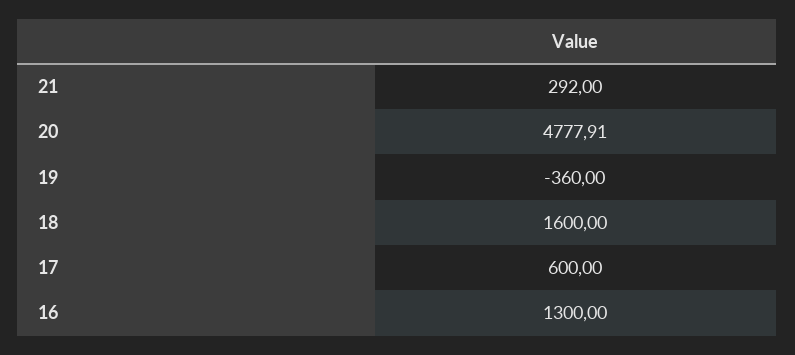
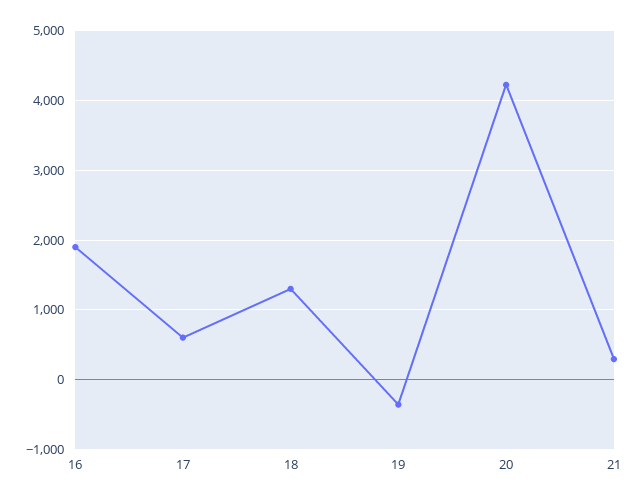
  {
    "21": 292,
-   "20": 4777.91,
+   "20": 4200,
    "19": -360,
-   "18": 1600,
+   "18": 1300,
    "17": 600,
-   "16": 1300
+   "16": 1900
  }

